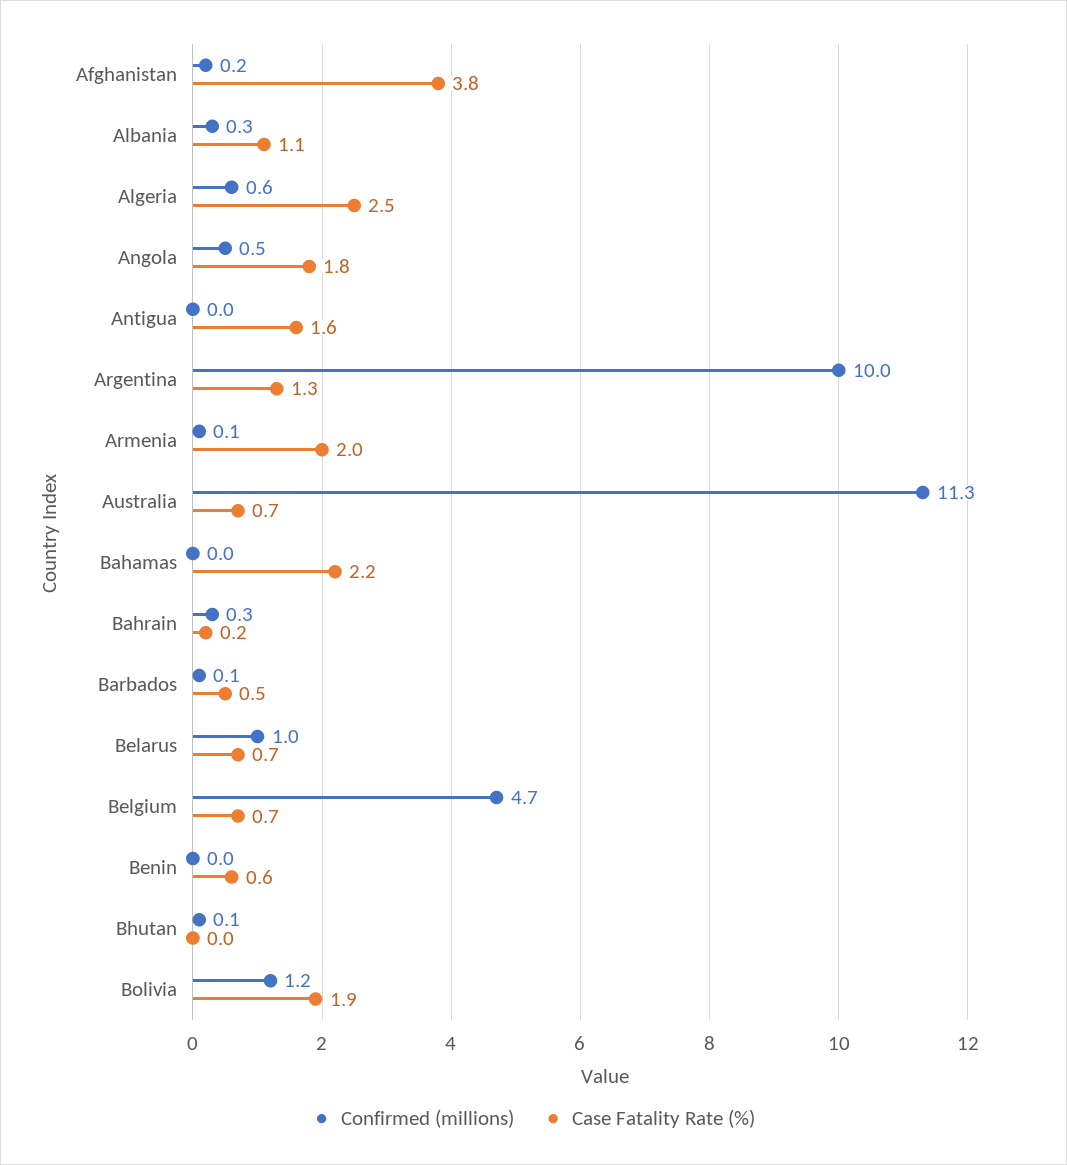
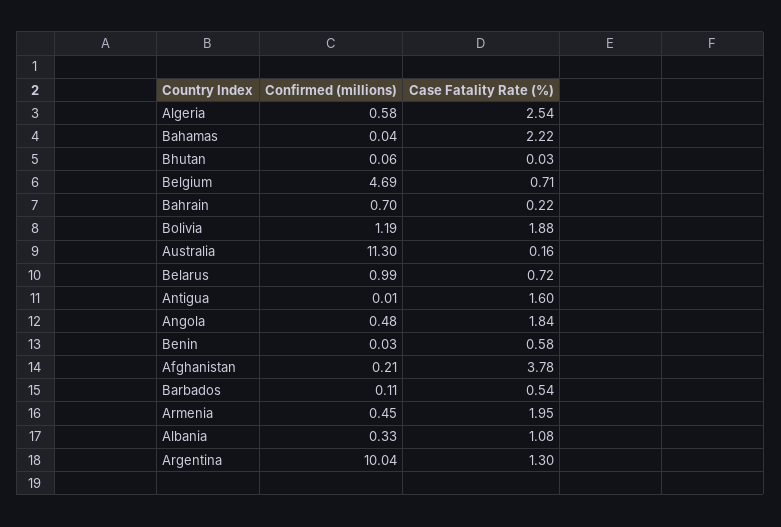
  {
    "Confirmed (millions)": {
      "Afghanistan": 0.21,
      "Albania": 0.33,
      "Algeria": 0.58,
      "Angola": 0.48,
      "Antigua": 0.01,
      "Argentina": 10.04,
-     "Armenia": 0.1,
+     "Armenia": 0.45,
      "Australia": 11.3,
      "Bahamas": 0.04,
-     "Bahrain": 0.3,
+     "Bahrain": 0.7,
      "Barbados": 0.11,
      "Belarus": 0.99,
      "Belgium": 4.69,
      "Benin": 0.03,
      "Bhutan": 0.06,
      "Bolivia": 1.19
    },
    "Case Fatality Rate (%)": {
      "Afghanistan": 3.78,
      "Albania": 1.08,
      "Algeria": 2.54,
      "Angola": 1.84,
      "Antigua": 1.6,
      "Argentina": 1.3,
      "Armenia": 1.95,
-     "Australia": 0.7,
+     "Australia": 0.16,
      "Bahamas": 2.22,
      "Bahrain": 0.22,
      "Barbados": 0.54,
      "Belarus": 0.72,
      "Belgium": 0.71,
      "Benin": 0.58,
      "Bhutan": 0.03,
      "Bolivia": 1.88
    }
  }

